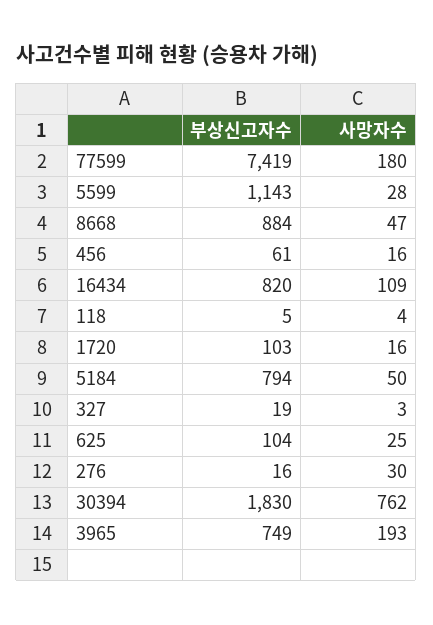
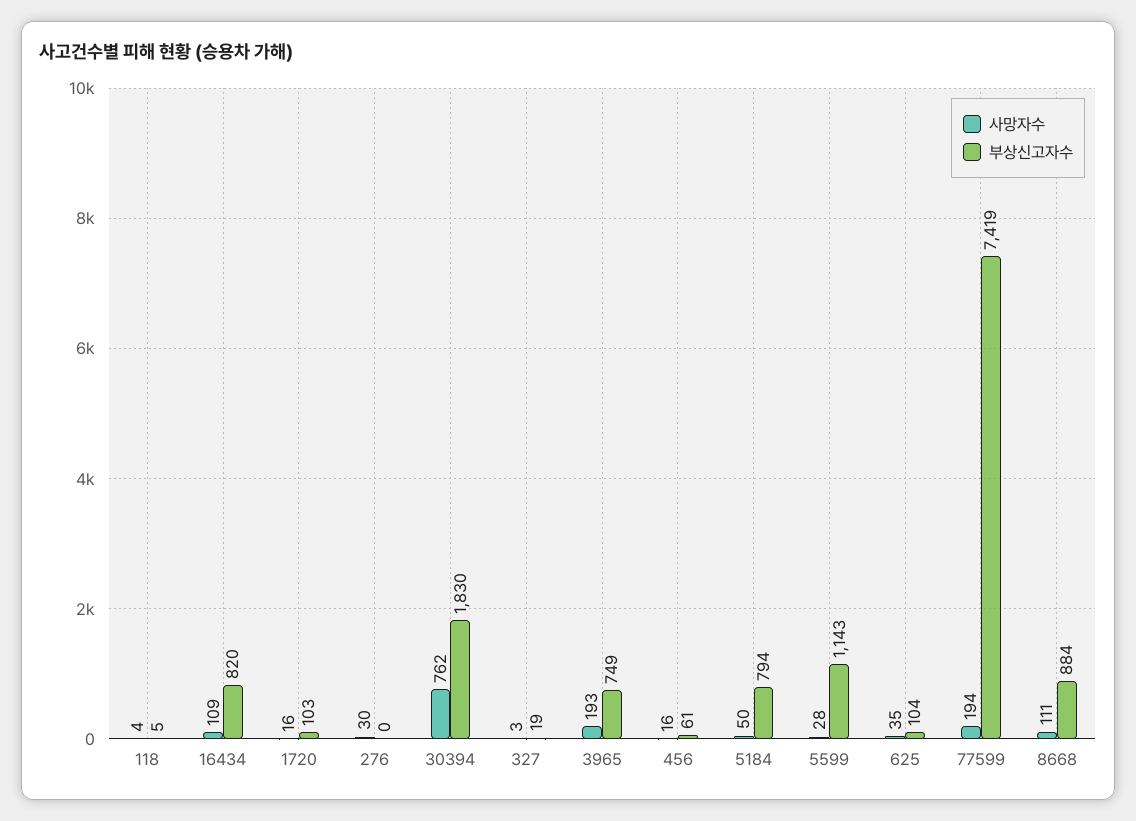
  {
    "부상신고자수": {
      "77599": 7419,
      "5599": 1143,
      "8668": 884,
      "456": 61,
      "16434": 820,
      "118": 5,
      "1720": 103,
      "5184": 794,
      "327": 19,
      "625": 104,
-     "276": 16,
+     "276": 0,
      "30394": 1830,
      "3965": 749
    },
    "사망자수": {
-     "77599": 180,
+     "77599": 194,
      "5599": 28,
-     "8668": 47,
+     "8668": 111,
      "456": 16,
      "16434": 109,
      "118": 4,
      "1720": 16,
      "5184": 50,
      "327": 3,
-     "625": 25,
+     "625": 35,
      "276": 30,
      "30394": 762,
      "3965": 193
    }
  }

